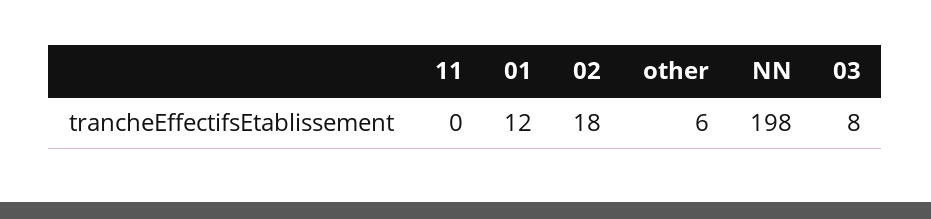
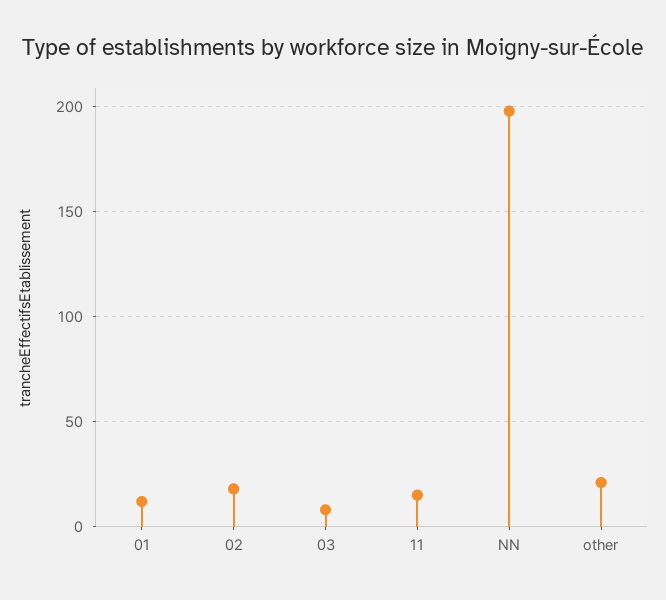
  {
-   "11": 0,
+   "11": 15,
    "01": 12,
    "02": 18,
-   "other": 6,
+   "other": 20,
    "NN": 198,
    "03": 8
  }

